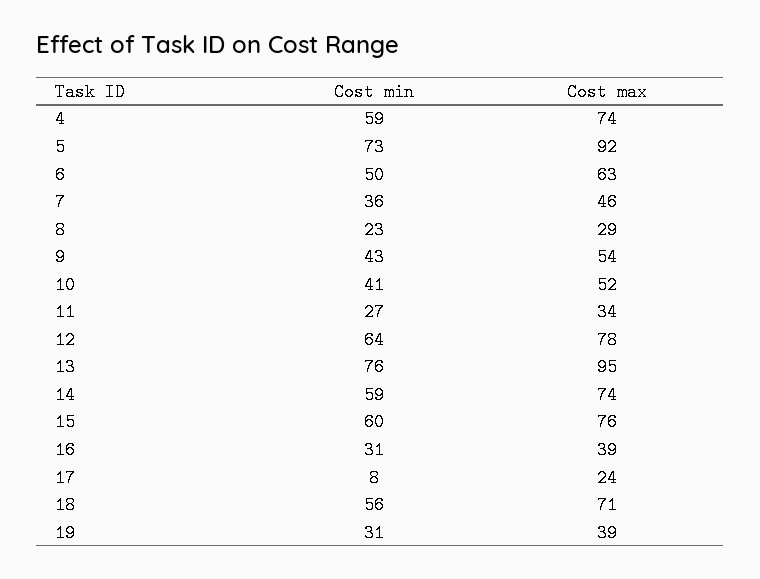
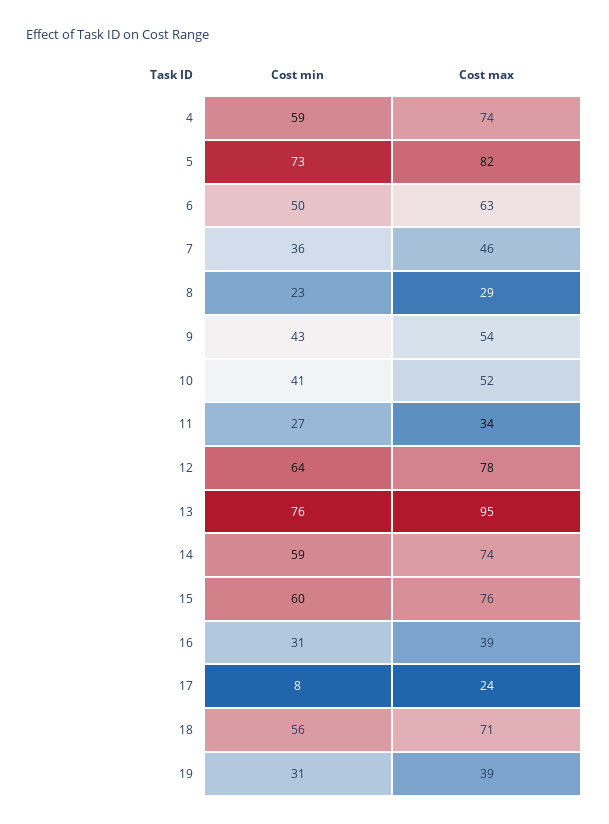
  {
    "Cost min": {
      "4": 59,
      "5": 73,
      "6": 50,
      "7": 36,
      "8": 23,
      "9": 43,
      "10": 41,
      "11": 27,
      "12": 64,
      "13": 76,
      "14": 59,
      "15": 60,
      "16": 31,
      "17": 8,
      "18": 56,
      "19": 31
    },
    "Cost max": {
      "4": 74,
-     "5": 92,
+     "5": 82,
      "6": 63,
      "7": 46,
      "8": 29,
      "9": 54,
      "10": 52,
      "11": 34,
      "12": 78,
      "13": 95,
      "14": 74,
      "15": 76,
      "16": 39,
      "17": 24,
      "18": 71,
      "19": 39
    }
  }

